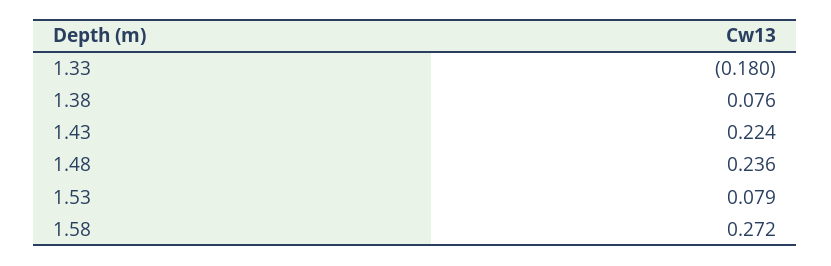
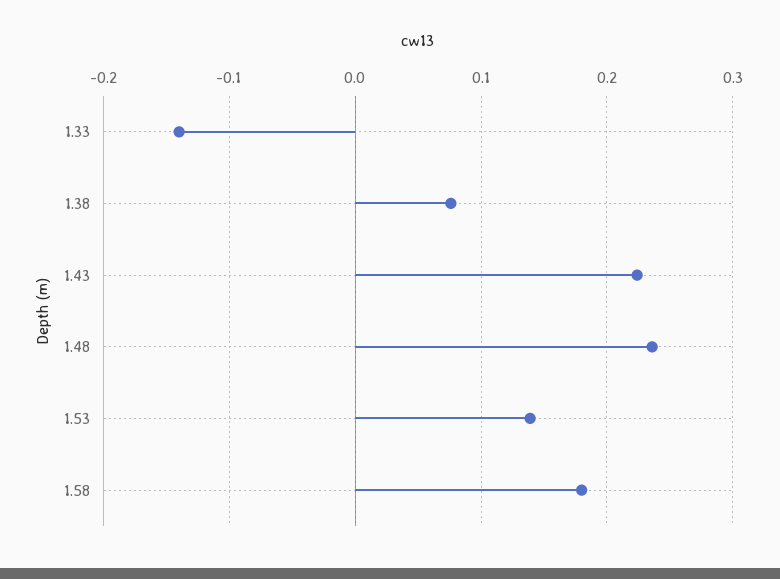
  {
-   "1.33": -0.18,
+   "1.33": -0.14,
    "1.38": 0.076,
    "1.43": 0.224,
    "1.48": 0.236,
-   "1.53": 0.079,
+   "1.53": 0.14,
-   "1.58": 0.272
+   "1.58": 0.18
  }

